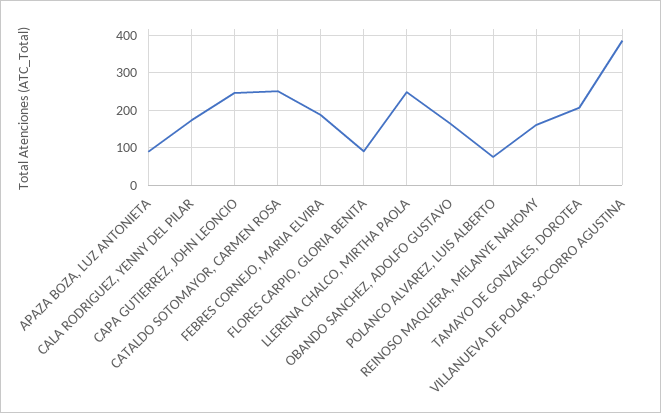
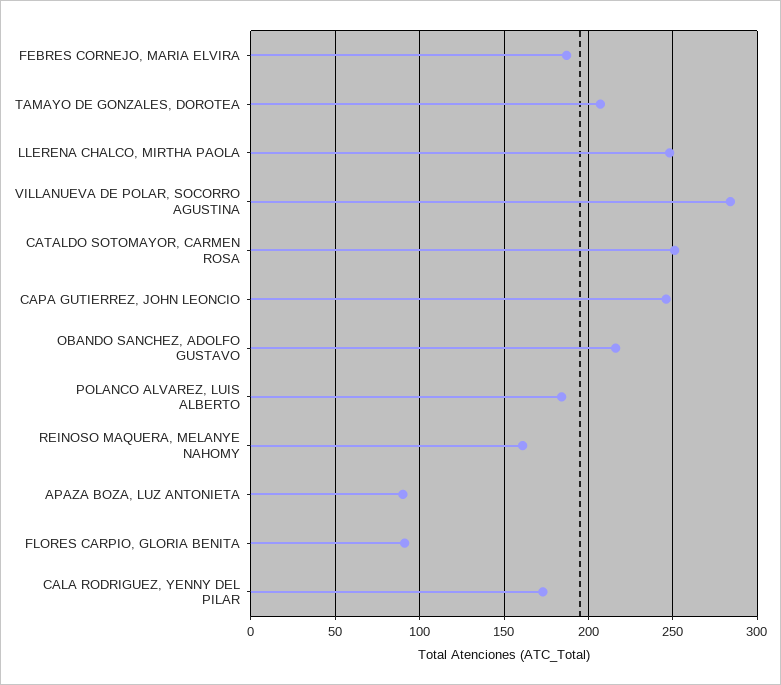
  {
    "APAZA BOZA, LUZ ANTONIETA": 90,
    "CALA RODRIGUEZ, YENNY DEL PILAR": 175,
    "CAPA GUTIERREZ, JOHN LEONCIO": 245,
    "CATALDO SOTOMAYOR, CARMEN ROSA": 250,
    "FEBRES CORNEJO, MARIA ELVIRA": 185,
    "FLORES CARPIO, GLORIA BENITA": 90,
    "LLERENA CHALCO, MIRTHA PAOLA": 250,
-   "OBANDO SANCHEZ, ADOLFO GUSTAVO": 160,
+   "OBANDO SANCHEZ, ADOLFO GUSTAVO": 215,
-   "POLANCO ALVAREZ, LUIS ALBERTO": 80,
+   "POLANCO ALVAREZ, LUIS ALBERTO": 185,
    "REINOSO MAQUERA, MELANYE NAHOMY": 160,
    "TAMAYO DE GONZALES, DOROTEA": 205,
-   "VILLANUEVA DE POLAR, SOCORRO AGUSTINA": 380
+   "VILLANUEVA DE POLAR, SOCORRO AGUSTINA": 285
  }

